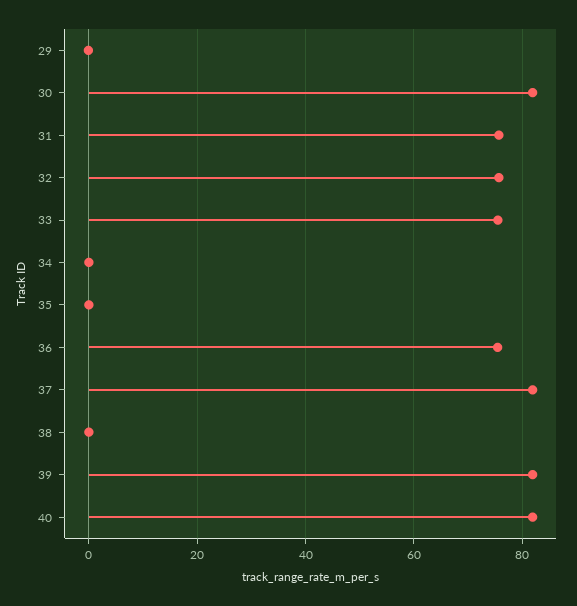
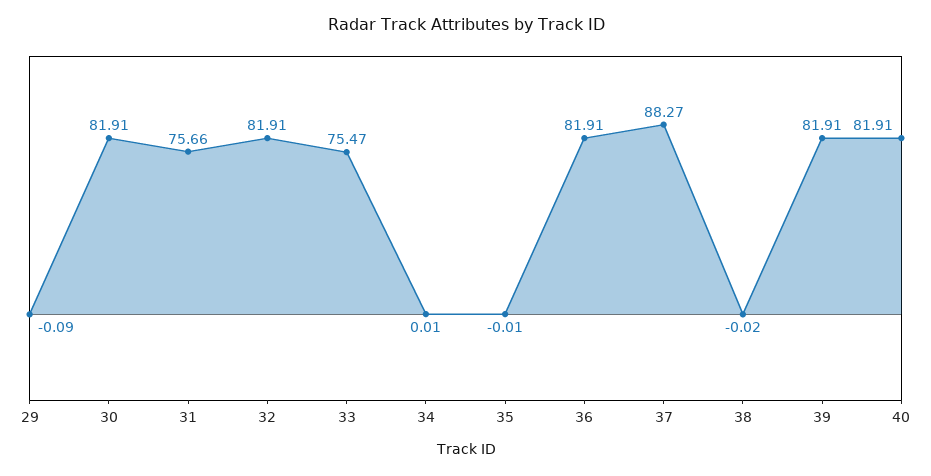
  {
    "29": -0.09,
    "30": 81.91,
    "31": 75.66,
-   "32": 76,
+   "32": 81.91,
    "33": 75.47,
    "34": 0.01,
    "35": -0.01,
-   "36": 76,
+   "36": 81.91,
-   "37": 82,
+   "37": 88.27,
    "38": -0.02,
    "39": 81.91,
    "40": 81.91
  }

